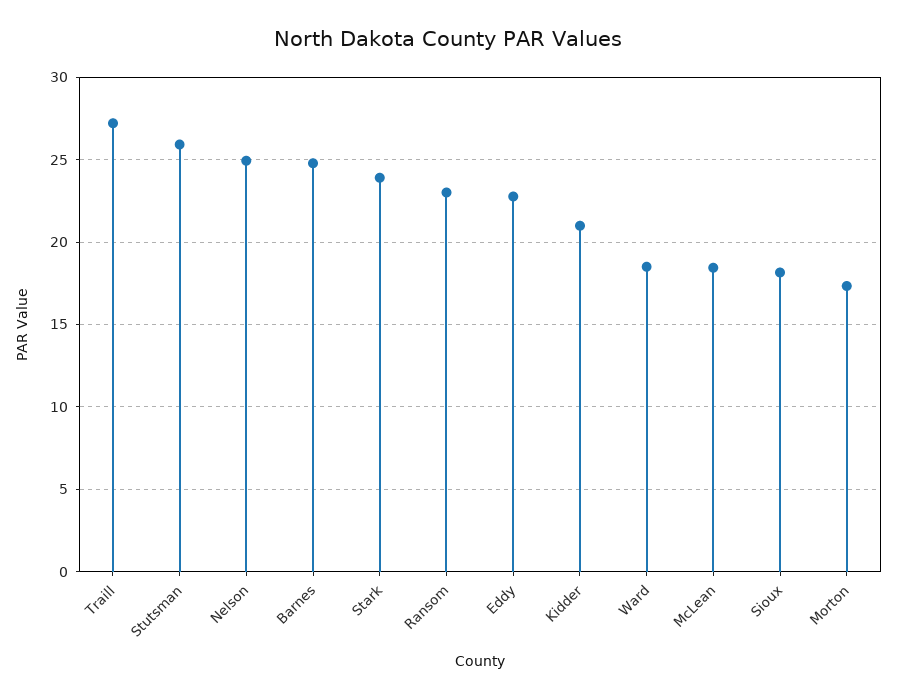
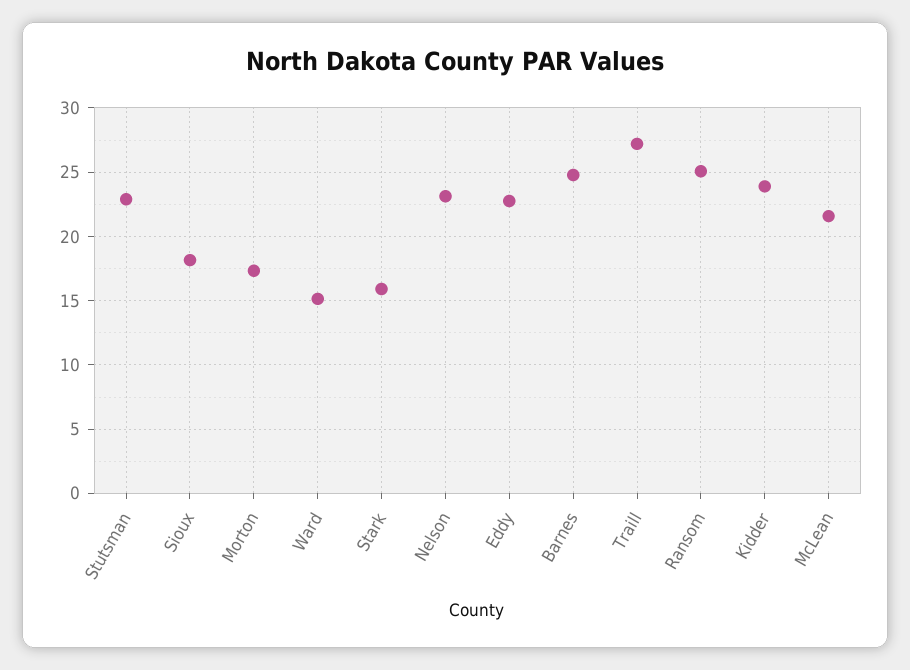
  {
    "Traill": 27,
-   "Stutsman": 26,
+   "Stutsman": 23,
-   "Nelson": 25,
+   "Nelson": 23,
    "Barnes": 25,
-   "Stark": 24,
+   "Stark": 16,
-   "Ransom": 23,
+   "Ransom": 25,
    "Eddy": 23,
-   "Kidder": 21,
+   "Kidder": 24,
-   "Ward": 18.5,
+   "Ward": 15,
-   "McLean": 18.5,
+   "McLean": 21.5,
    "Sioux": 18,
    "Morton": 17.5
  }

